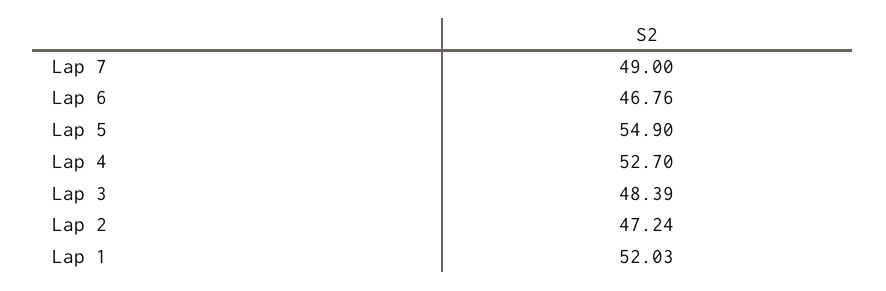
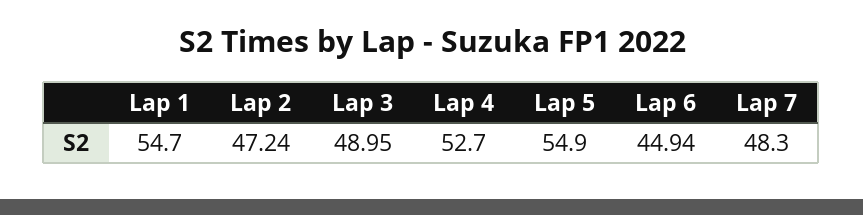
  {
-   "Lap 7": 49,
+   "Lap 7": 48.3,
-   "Lap 6": 46.76,
+   "Lap 6": 44.94,
    "Lap 5": 54.9,
    "Lap 4": 52.7,
-   "Lap 3": 48.39,
+   "Lap 3": 48.95,
    "Lap 2": 47.24,
-   "Lap 1": 52.03
+   "Lap 1": 54.7
  }

